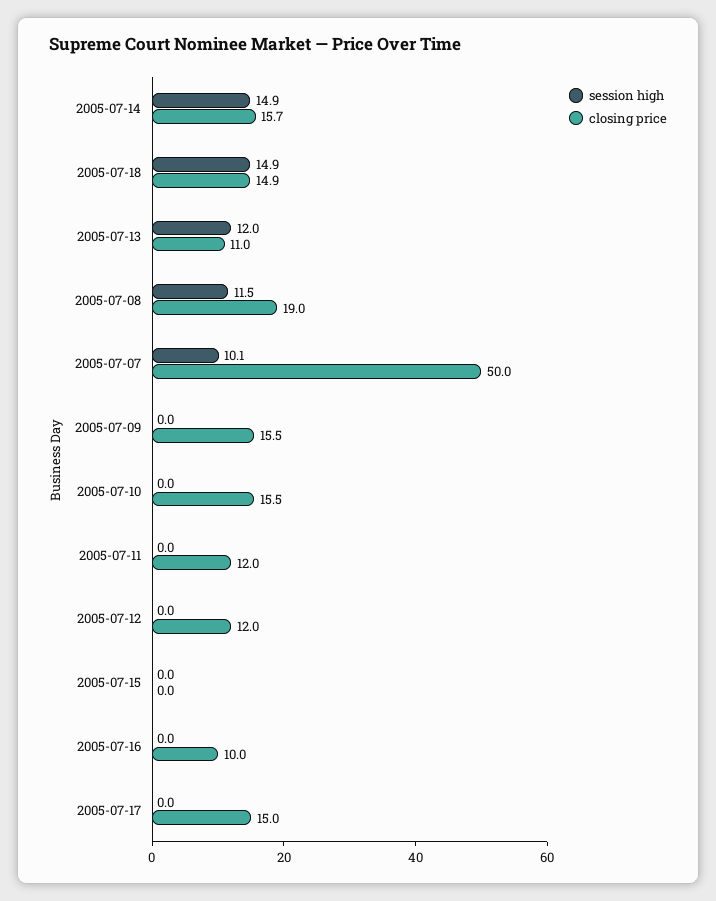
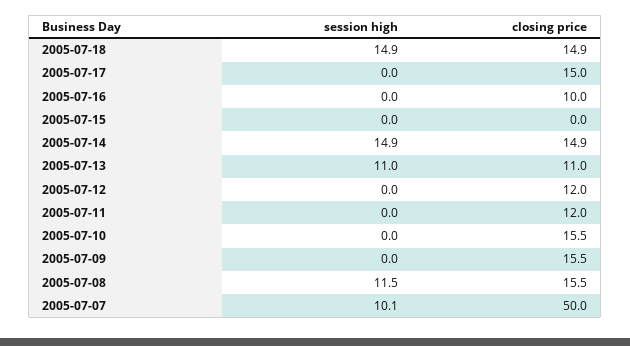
  {
    "session high": {
      "2005-07-14": 14.9,
      "2005-07-18": 14.9,
-     "2005-07-13": 12,
+     "2005-07-13": 11,
      "2005-07-08": 11.5,
      "2005-07-07": 10.1,
      "2005-07-09": 0,
      "2005-07-10": 0,
      "2005-07-11": 0,
      "2005-07-12": 0,
      "2005-07-15": 0,
      "2005-07-16": 0,
      "2005-07-17": 0
    },
    "closing price": {
-     "2005-07-14": 15.7,
+     "2005-07-14": 14.9,
      "2005-07-18": 14.9,
      "2005-07-13": 11,
-     "2005-07-08": 19,
+     "2005-07-08": 15.5,
      "2005-07-07": 50,
      "2005-07-09": 15.5,
      "2005-07-10": 15.5,
      "2005-07-11": 12,
      "2005-07-12": 12,
      "2005-07-15": 0,
      "2005-07-16": 10,
      "2005-07-17": 15
    }
  }

